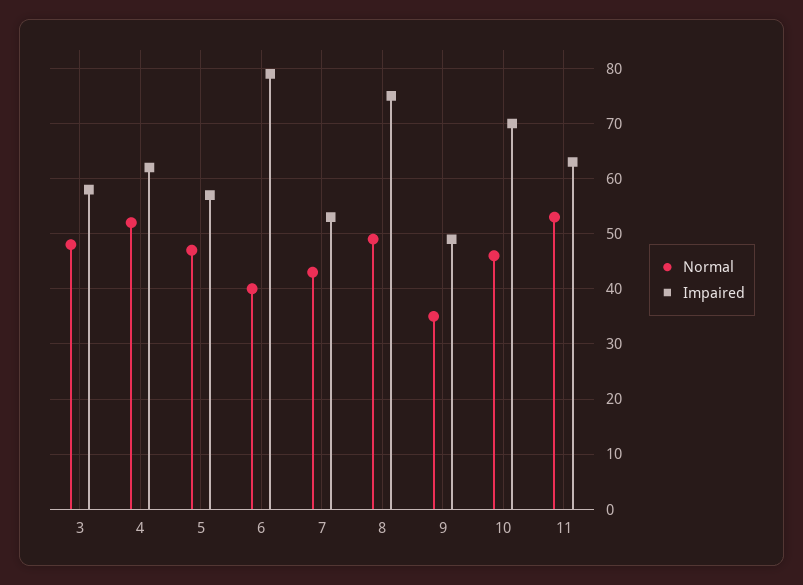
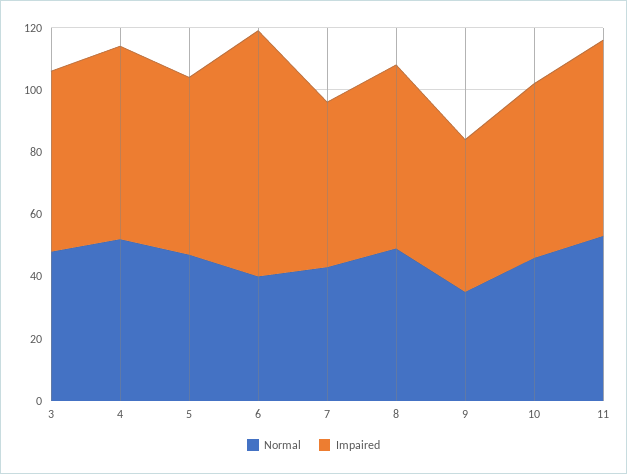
  {
    "Normal": {
      "3": 50,
      "4": 50,
      "5": 45,
      "6": 40,
      "7": 45,
      "8": 50,
      "9": 35,
      "10": 45,
      "11": 55
    },
    "Impaired": {
      "3": 60,
      "4": 60,
      "5": 55,
      "6": 80,
      "7": 55,
-     "8": 75,
+     "8": 60,
      "9": 50,
-     "10": 70,
+     "10": 55,
      "11": 65
    }
  }

